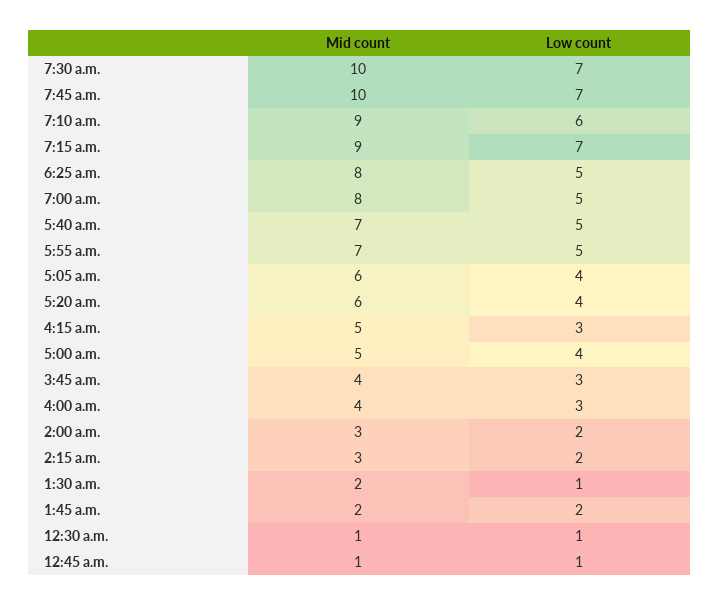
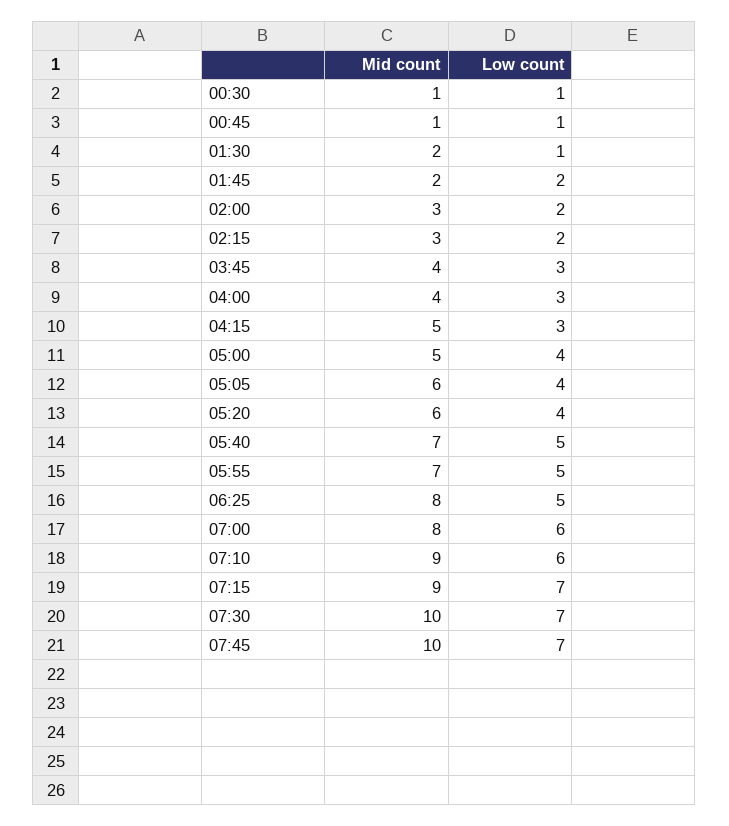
  {
    "Mid count": {
      "7:30 a.m.": 10,
      "7:45 a.m.": 10,
      "7:10 a.m.": 9,
      "7:15 a.m.": 9,
      "6:25 a.m.": 8,
      "7:00 a.m.": 8,
      "5:40 a.m.": 7,
      "5:55 a.m.": 7,
      "5:05 a.m.": 6,
      "5:20 a.m.": 6,
      "4:15 a.m.": 5,
      "5:00 a.m.": 5,
      "3:45 a.m.": 4,
      "4:00 a.m.": 4,
      "2:00 a.m.": 3,
      "2:15 a.m.": 3,
      "1:30 a.m.": 2,
      "1:45 a.m.": 2,
      "12:30 a.m.": 1,
      "12:45 a.m.": 1
    },
    "Low count": {
      "7:30 a.m.": 7,
      "7:45 a.m.": 7,
      "7:10 a.m.": 6,
      "7:15 a.m.": 7,
      "6:25 a.m.": 5,
-     "7:00 a.m.": 5,
+     "7:00 a.m.": 6,
      "5:40 a.m.": 5,
      "5:55 a.m.": 5,
      "5:05 a.m.": 4,
      "5:20 a.m.": 4,
      "4:15 a.m.": 3,
      "5:00 a.m.": 4,
      "3:45 a.m.": 3,
      "4:00 a.m.": 3,
      "2:00 a.m.": 2,
      "2:15 a.m.": 2,
      "1:30 a.m.": 1,
      "1:45 a.m.": 2,
      "12:30 a.m.": 1,
      "12:45 a.m.": 1
    }
  }

